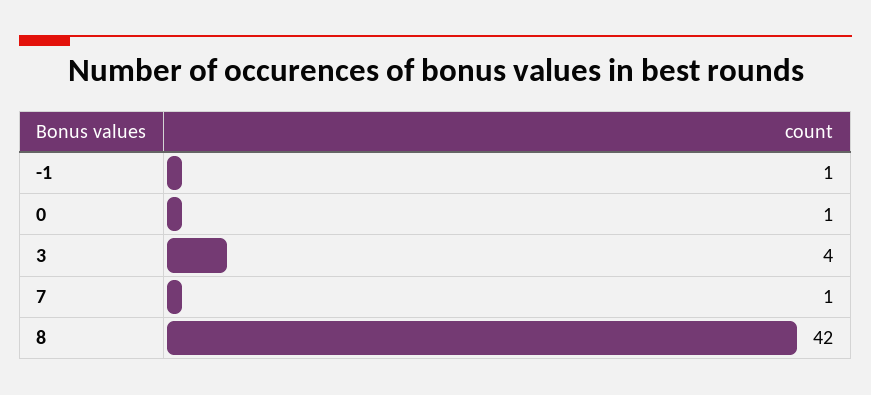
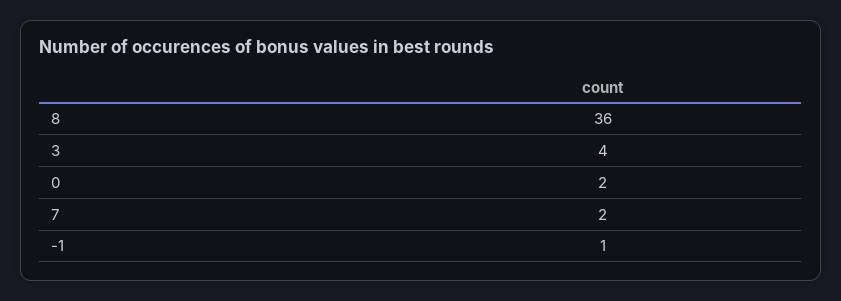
  {
    "-1": 1,
-   "0": 1,
+   "0": 2,
    "3": 4,
-   "7": 1,
+   "7": 2,
-   "8": 42
+   "8": 36
  }

